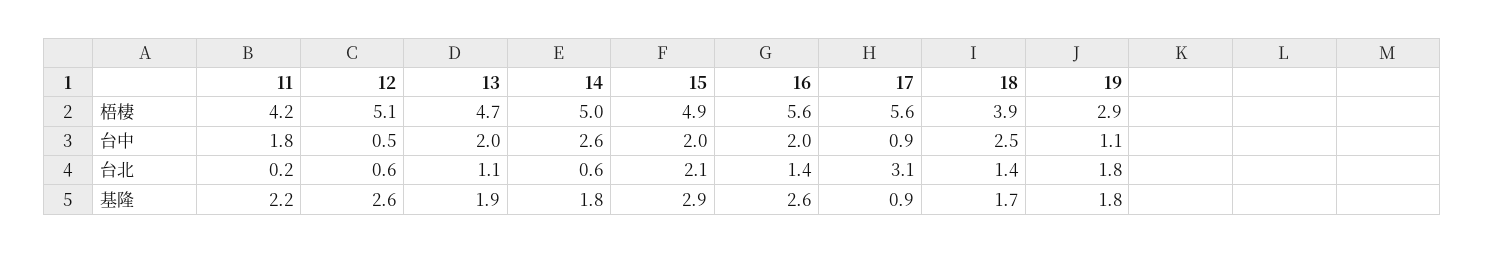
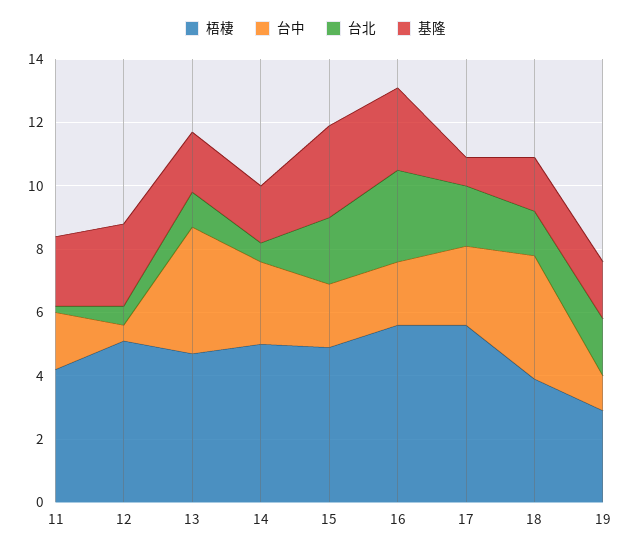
  {
    "梧棲": {
      "11": 4.2,
      "12": 5.1,
      "13": 4.7,
      "14": 5,
      "15": 4.9,
      "16": 5.6,
      "17": 5.6,
      "18": 3.9,
      "19": 2.9
    },
    "台中": {
      "11": 1.8,
      "12": 0.5,
-     "13": 2,
+     "13": 4,
      "14": 2.6,
      "15": 2,
      "16": 2,
-     "17": 0.9,
+     "17": 2.5,
-     "18": 2.5,
+     "18": 4,
      "19": 1.1
    },
    "台北": {
      "11": 0.2,
      "12": 0.6,
      "13": 1.1,
      "14": 0.6,
      "15": 2.1,
-     "16": 1.4,
+     "16": 3,
-     "17": 3.1,
+     "17": 2,
      "18": 1.4,
      "19": 1.8
    },
    "基隆": {
      "11": 2.2,
      "12": 2.6,
      "13": 1.9,
      "14": 1.8,
      "15": 2.9,
      "16": 2.6,
      "17": 0.9,
      "18": 1.7,
      "19": 1.8
    }
  }

